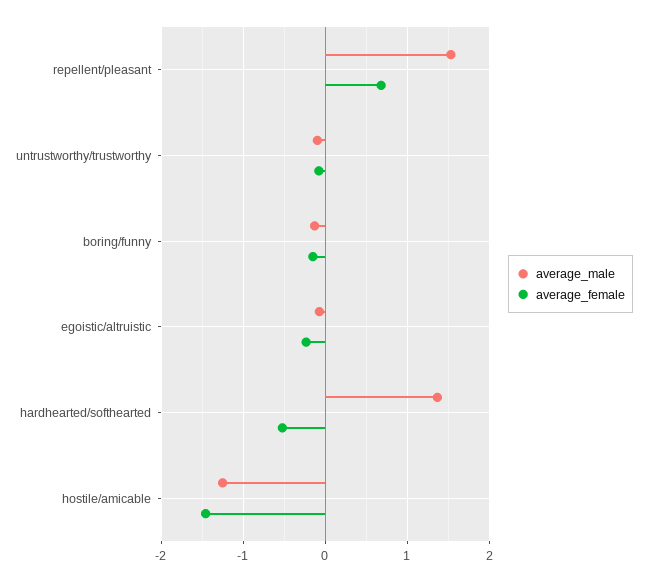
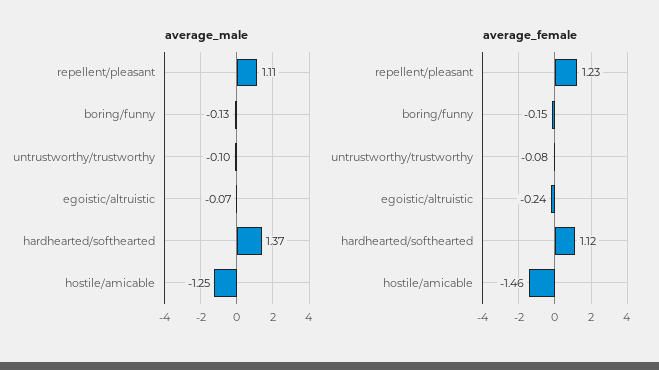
  {
    "average_male": {
-     "repellent/pleasant": 1.5,
+     "repellent/pleasant": 1.11,
      "untrustworthy/trustworthy": -0.1,
      "boring/funny": -0.13,
      "egoistic/altruistic": -0.07,
      "hardhearted/softhearted": 1.37,
      "hostile/amicable": -1.25
    },
    "average_female": {
-     "repellent/pleasant": 0.7,
+     "repellent/pleasant": 1.23,
      "untrustworthy/trustworthy": -0.08,
      "boring/funny": -0.15,
      "egoistic/altruistic": -0.24,
-     "hardhearted/softhearted": -0.5,
+     "hardhearted/softhearted": 1.12,
      "hostile/amicable": -1.46
    }
  }

